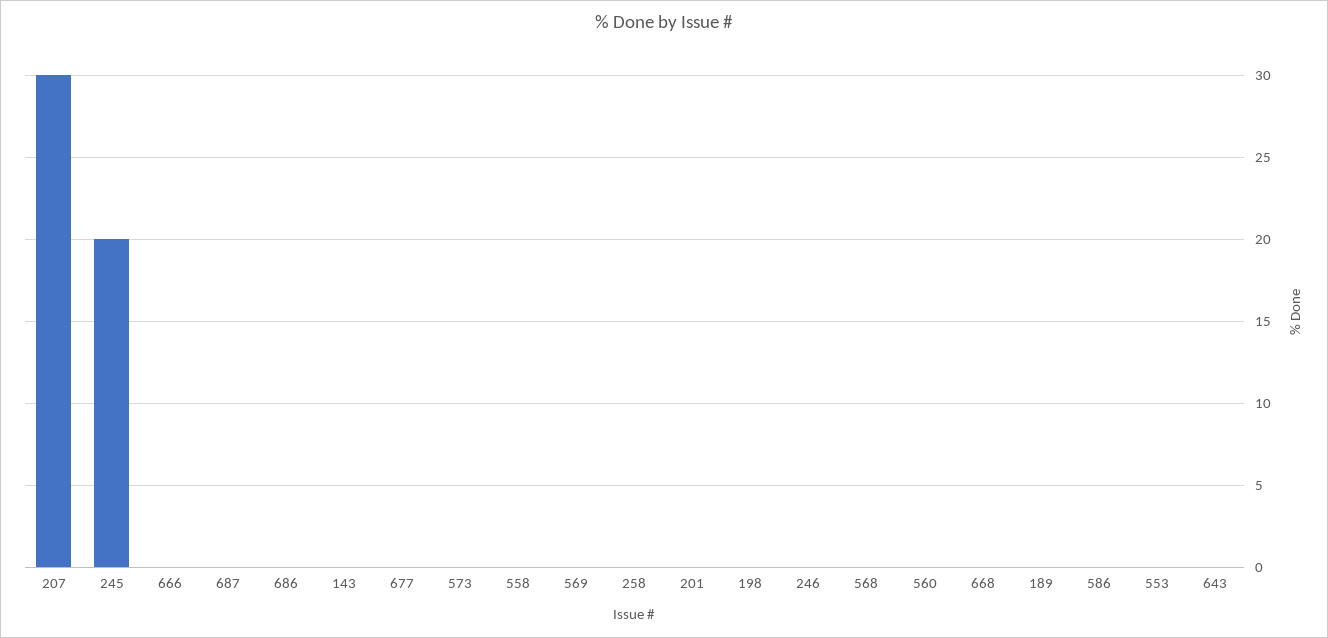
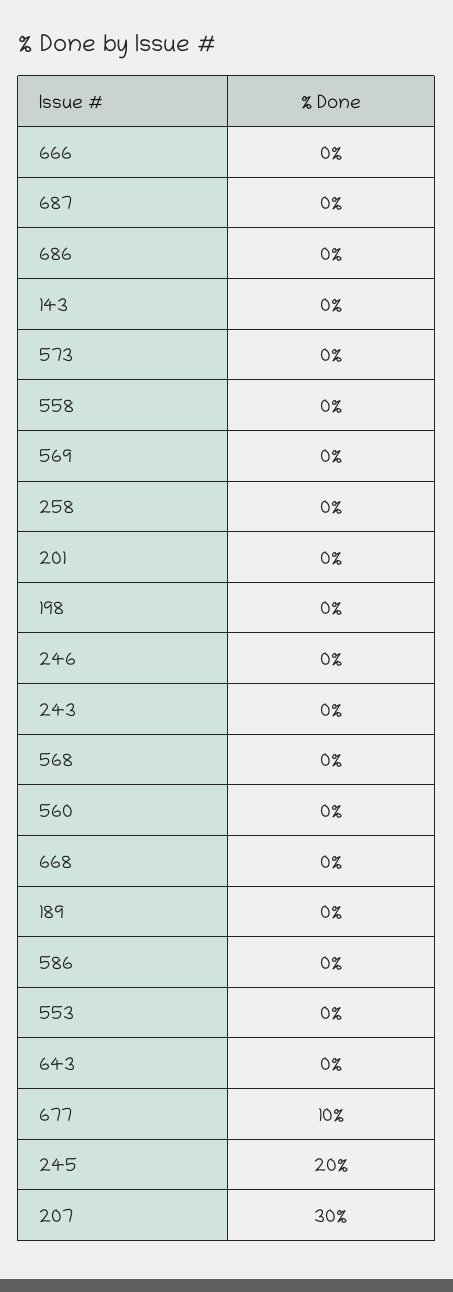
  {
    "207": 30,
    "245": 20,
    "666": 0,
    "687": 0,
    "686": 0,
    "143": 0,
-   "677": 0,
+   "677": 10,
    "573": 0,
    "558": 0,
    "569": 0,
    "258": 0,
    "201": 0,
    "198": 0,
    "246": 0,
    "568": 0,
    "560": 0,
    "668": 0,
    "189": 0,
    "586": 0,
    "553": 0,
-   "643": 0
+   "643": 0,
+   "243": 0
  }

